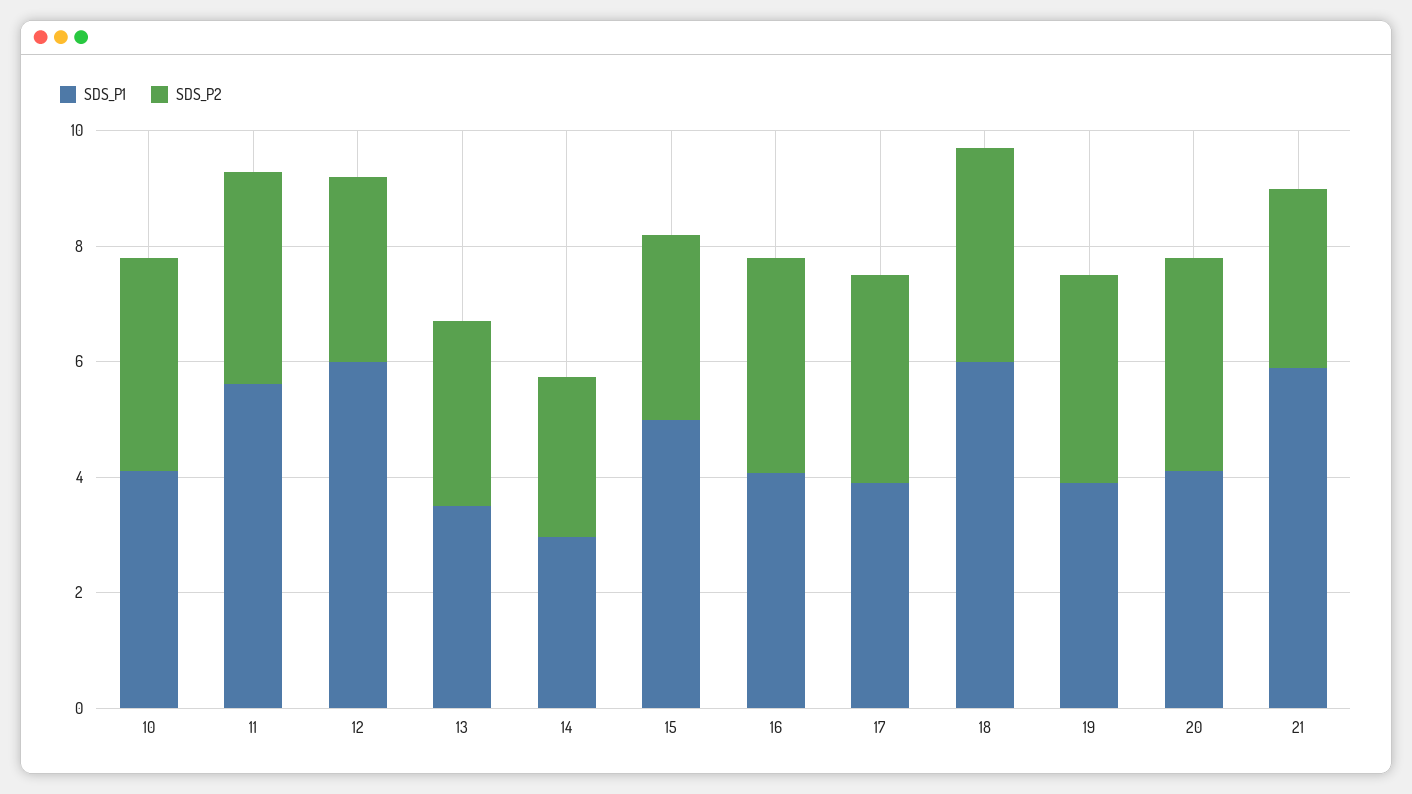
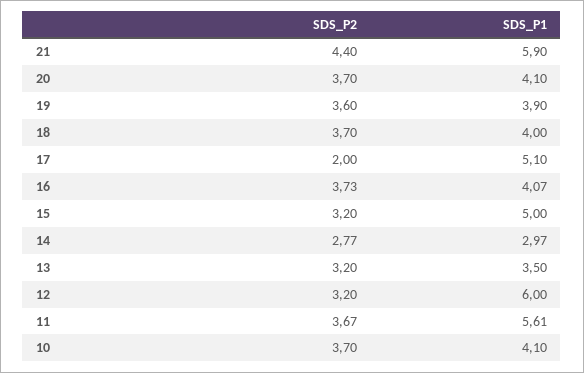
  {
    "SDS_P1": {
      "10": 4.1,
      "11": 5.61,
      "12": 6,
      "13": 3.5,
      "14": 2.97,
      "15": 5,
      "16": 4.07,
-     "17": 4,
+     "17": 5.1,
-     "18": 6,
+     "18": 4,
      "19": 3.9,
      "20": 4.1,
      "21": 5.9
    },
    "SDS_P2": {
      "10": 3.7,
      "11": 3.67,
      "12": 3.2,
      "13": 3.2,
      "14": 2.77,
      "15": 3.2,
      "16": 3.73,
-     "17": 3.5,
+     "17": 2,
      "18": 3.7,
      "19": 3.6,
      "20": 3.7,
-     "21": 3
+     "21": 4.4
    }
  }

